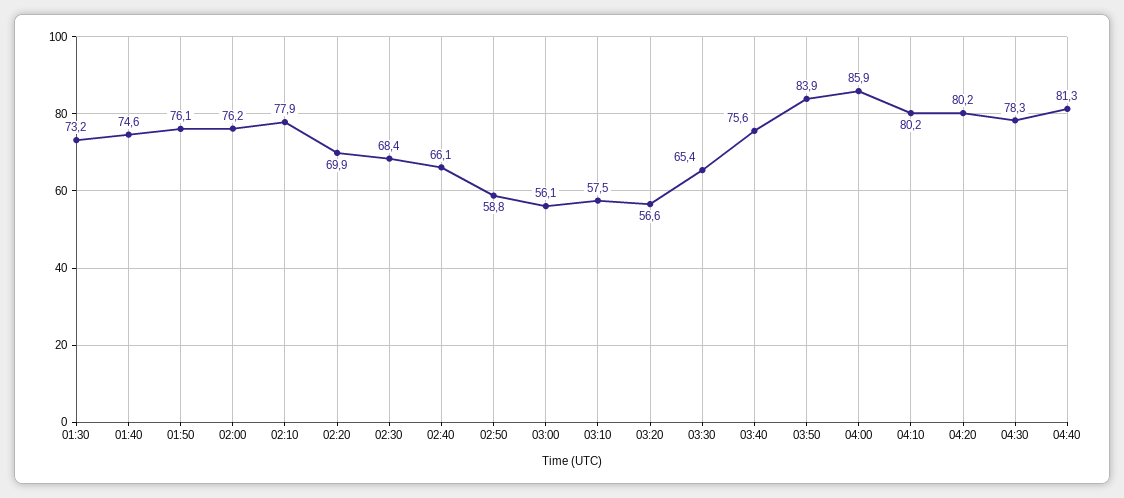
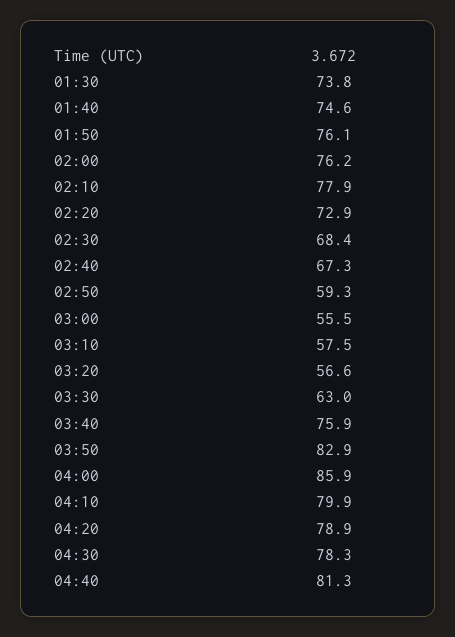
  {
-   "01:30": 73.2,
+   "01:30": 73.8,
    "01:40": 74.6,
    "01:50": 76.1,
    "02:00": 76.2,
    "02:10": 77.9,
-   "02:20": 69.9,
+   "02:20": 72.9,
    "02:30": 68.4,
-   "02:40": 66.1,
+   "02:40": 67.3,
-   "02:50": 58.8,
+   "02:50": 59.3,
-   "03:00": 56.1,
+   "03:00": 55.5,
    "03:10": 57.5,
    "03:20": 56.6,
-   "03:30": 65.4,
+   "03:30": 63,
-   "03:40": 75.6,
+   "03:40": 75.9,
-   "03:50": 83.9,
+   "03:50": 82.9,
    "04:00": 85.9,
-   "04:10": 80.2,
+   "04:10": 79.9,
-   "04:20": 80.2,
+   "04:20": 78.9,
    "04:30": 78.3,
    "04:40": 81.3
  }

